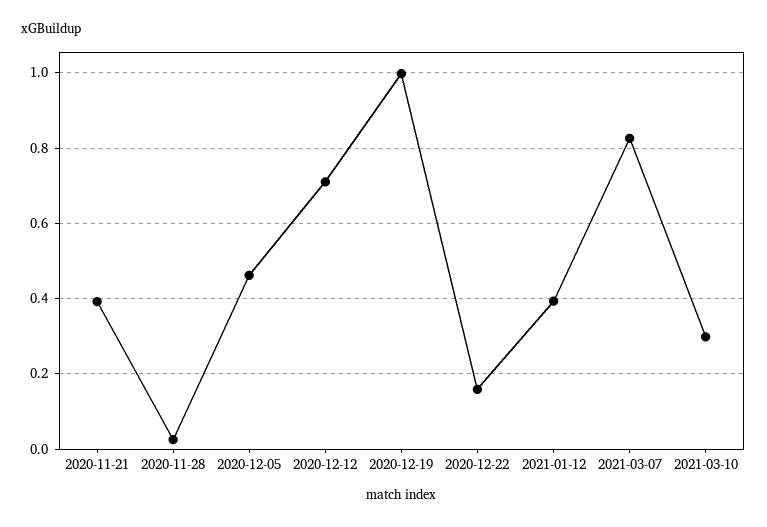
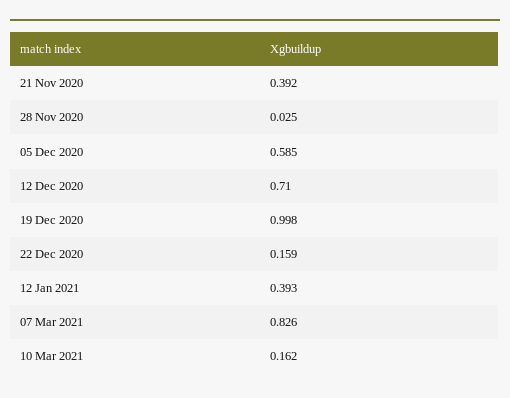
  {
    "2020-11-21": 0.392,
    "2020-11-28": 0.025,
-   "2020-12-05": 0.46,
+   "2020-12-05": 0.585,
    "2020-12-12": 0.71,
    "2020-12-19": 0.998,
    "2020-12-22": 0.159,
    "2021-01-12": 0.393,
    "2021-03-07": 0.826,
-   "2021-03-10": 0.3
+   "2021-03-10": 0.162
  }

